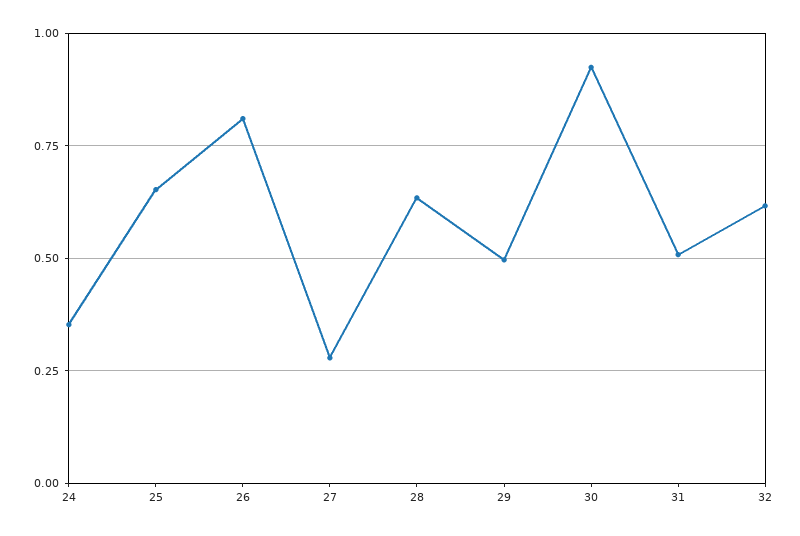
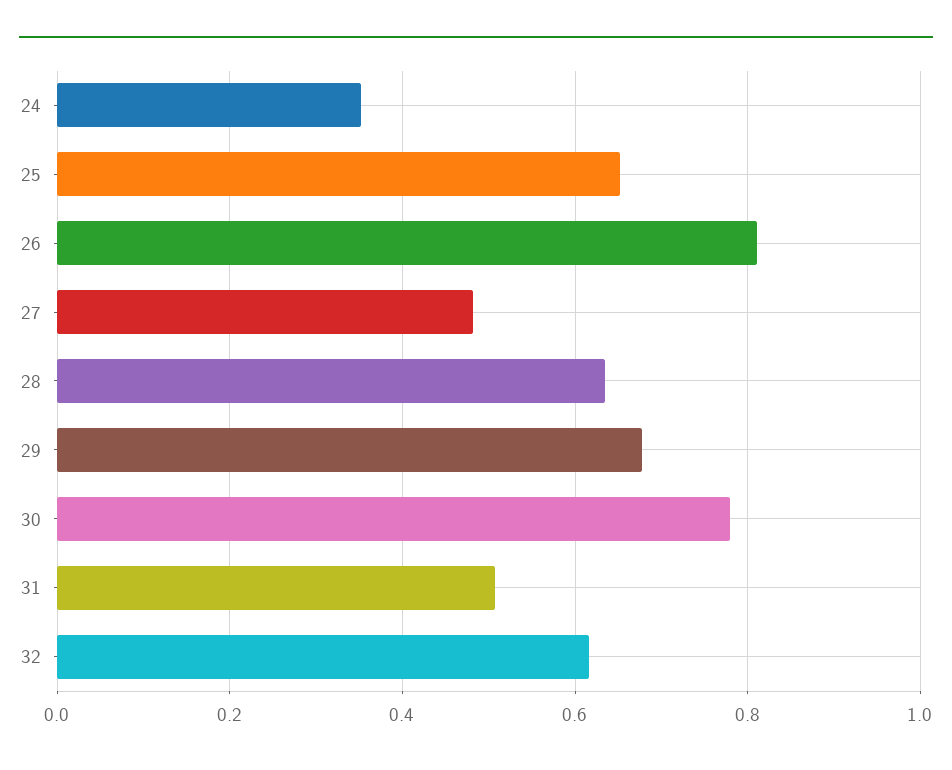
  {
    "24": 0.36,
    "25": 0.66,
    "26": 0.82,
-   "27": 0.275,
+   "27": 0.48,
    "28": 0.64,
-   "29": 0.5,
+   "29": 0.68,
-   "30": 0.925,
+   "30": 0.78,
    "31": 0.5,
    "32": 0.62
  }

